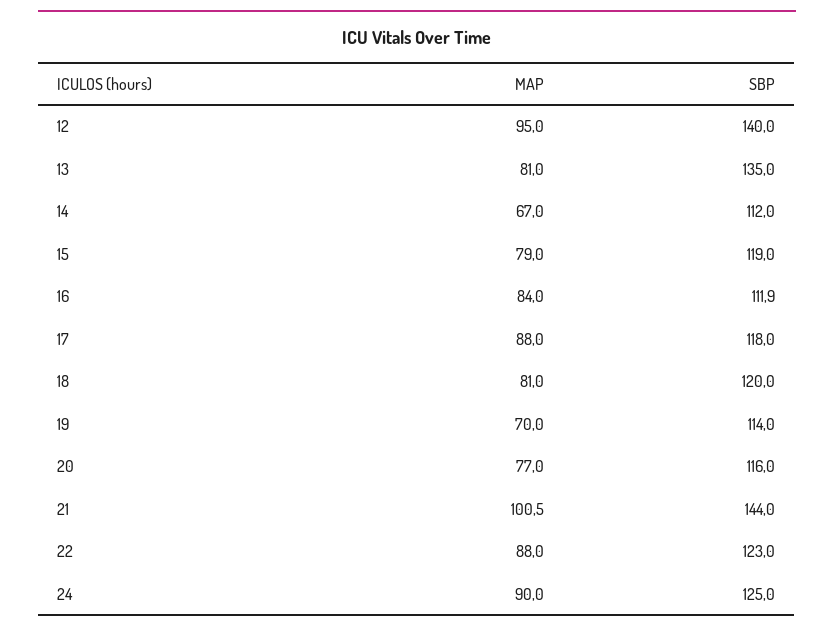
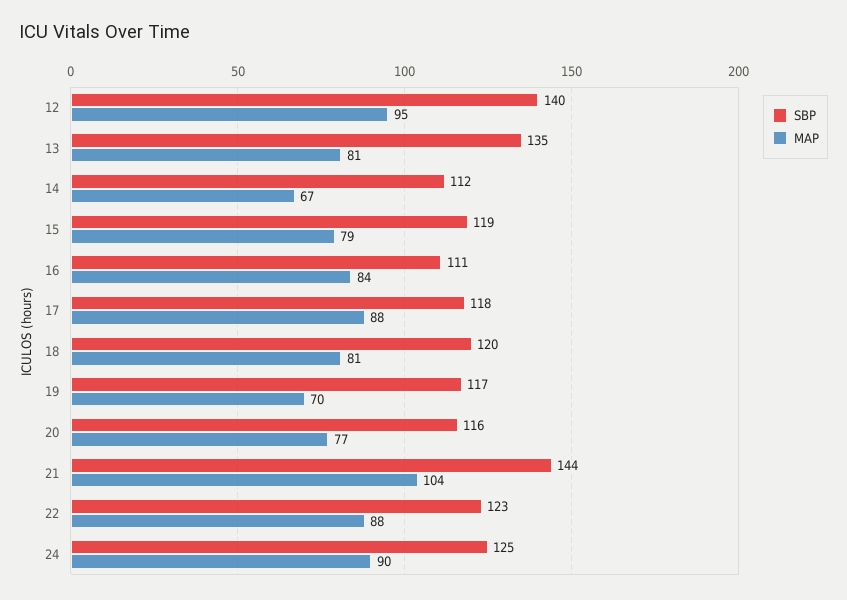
  {
    "MAP": {
      "12": 95,
      "13": 81,
      "14": 67,
      "15": 79,
      "16": 84,
      "17": 88,
      "18": 81,
      "19": 70,
      "20": 77,
-     "21": 100.5,
+     "21": 104,
      "22": 88,
      "24": 90
    },
    "SBP": {
      "12": 140,
      "13": 135,
      "14": 112,
      "15": 119,
-     "16": 111.9,
+     "16": 111,
      "17": 118,
      "18": 120,
-     "19": 114,
+     "19": 117,
      "20": 116,
      "21": 144,
      "22": 123,
      "24": 125
    }
  }

